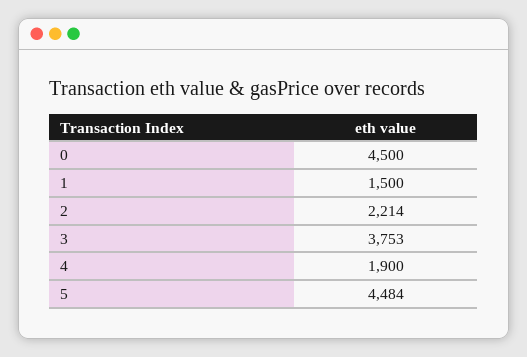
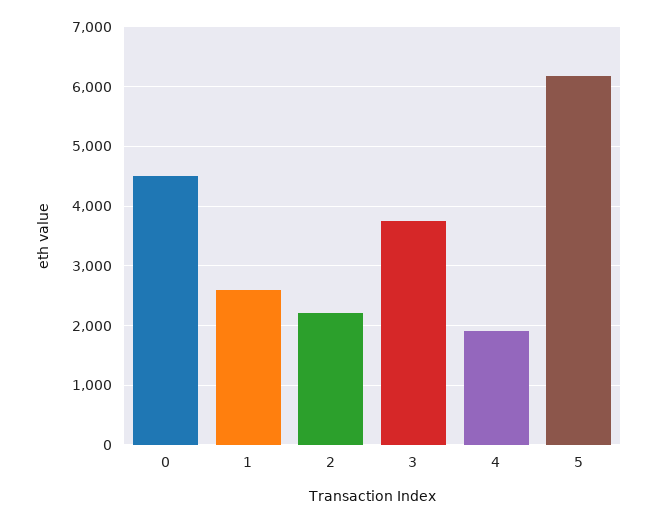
  {
    "0": 4500,
-   "1": 1500,
+   "1": 2600,
    "2": 2214,
    "3": 3753,
    "4": 1900,
-   "5": 4484
+   "5": 6200
  }

